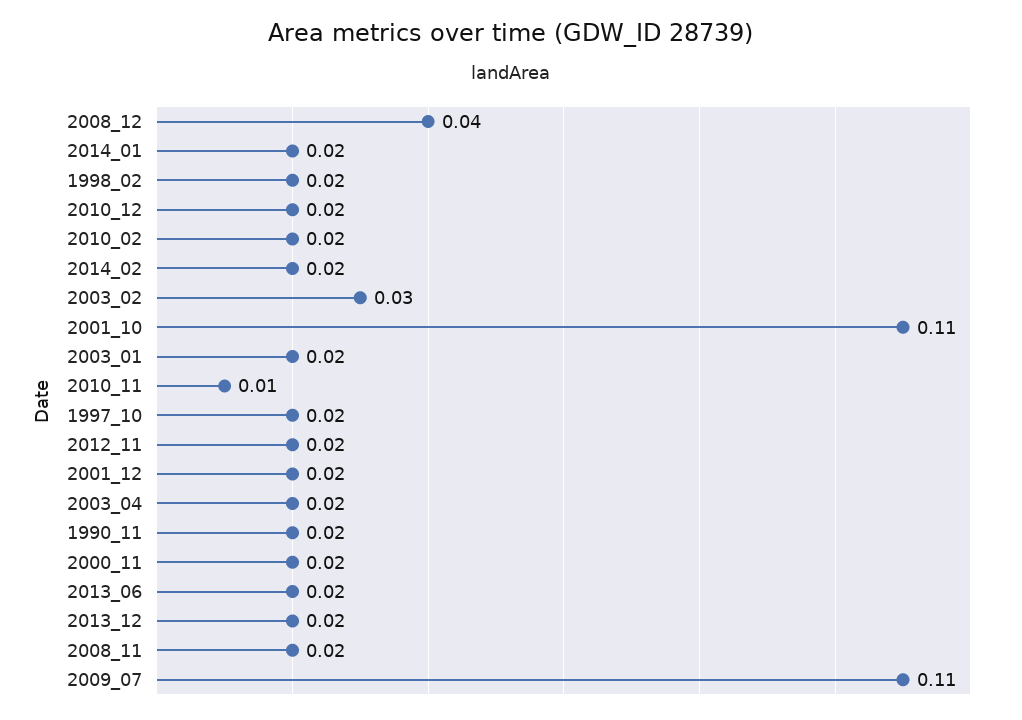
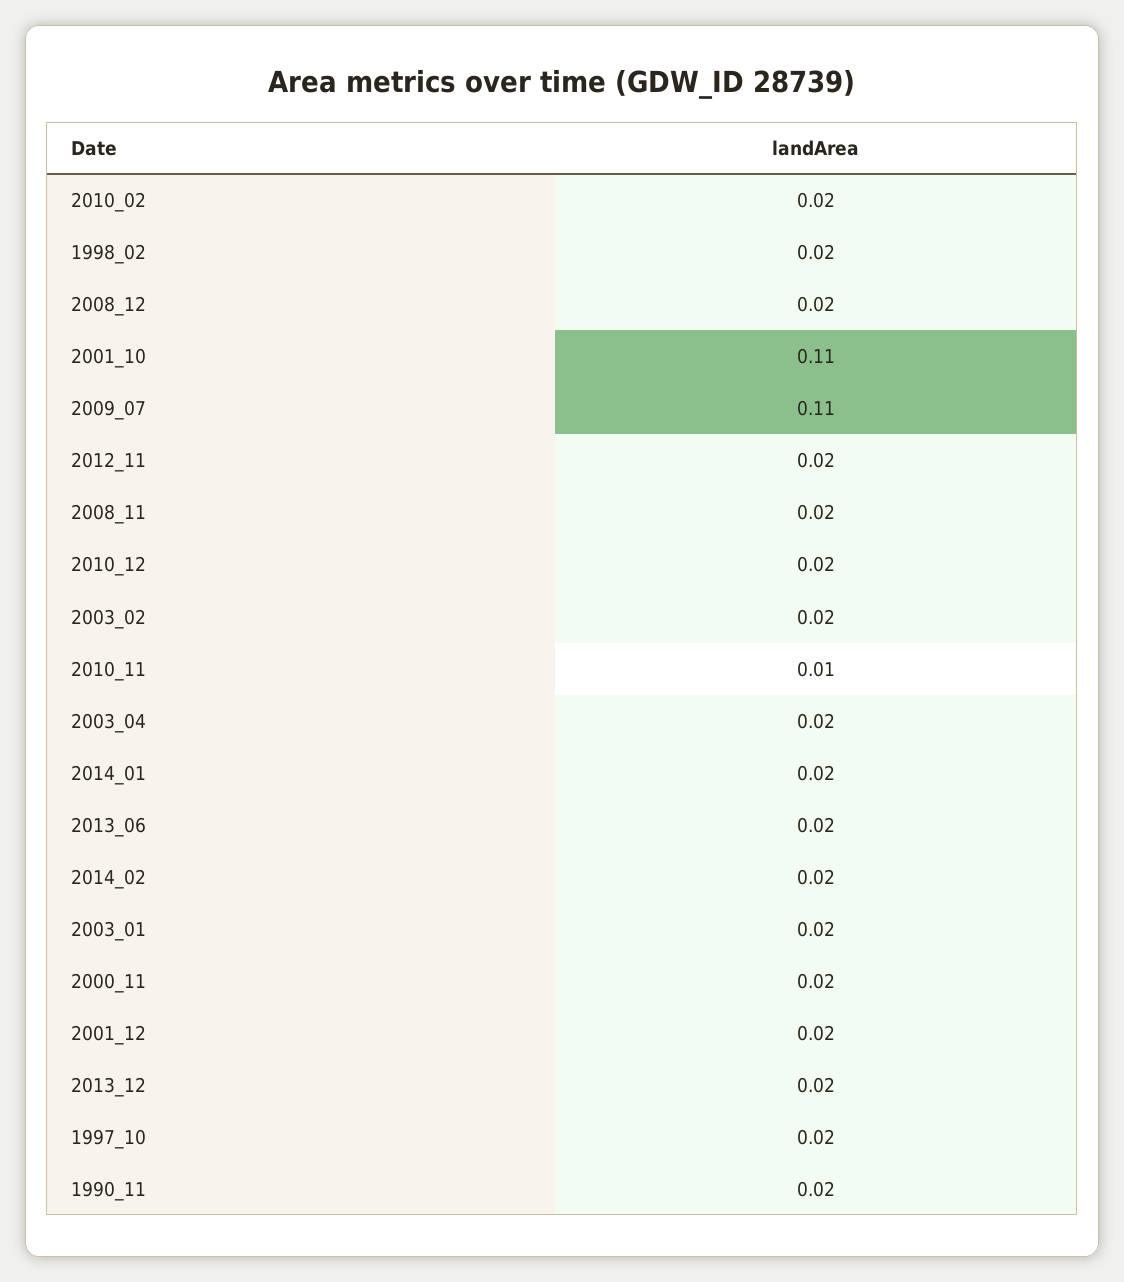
  {
-   "2008_12": 0.04,
+   "2008_12": 0.02,
    "2014_01": 0.02,
    "1998_02": 0.02,
    "2010_12": 0.02,
    "2010_02": 0.02,
    "2014_02": 0.02,
-   "2003_02": 0.03,
+   "2003_02": 0.02,
    "2001_10": 0.11,
    "2003_01": 0.02,
    "2010_11": 0.01,
    "1997_10": 0.02,
    "2012_11": 0.02,
    "2001_12": 0.02,
    "2003_04": 0.02,
    "1990_11": 0.02,
    "2000_11": 0.02,
    "2013_06": 0.02,
    "2013_12": 0.02,
    "2008_11": 0.02,
    "2009_07": 0.11
  }

